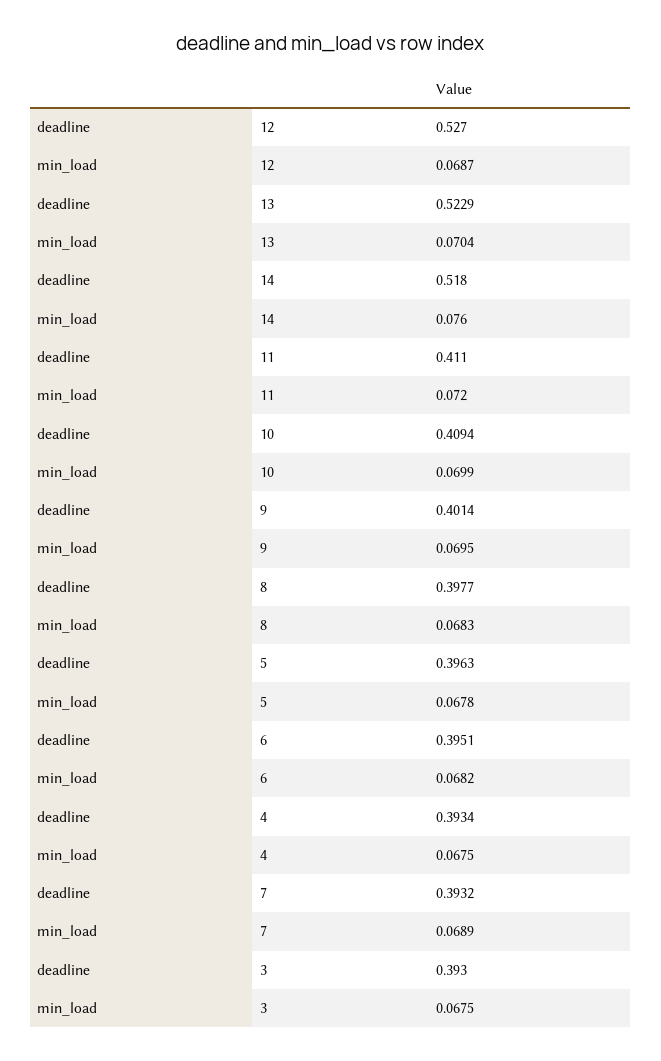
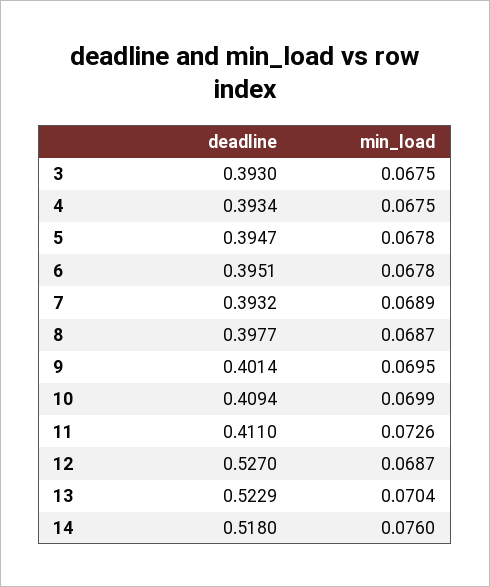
  {
    "deadline": {
      "12": 0.527,
      "13": 0.5229,
      "14": 0.518,
      "11": 0.411,
      "10": 0.4094,
      "9": 0.4014,
      "8": 0.3977,
-     "5": 0.3963,
+     "5": 0.3947,
      "6": 0.3951,
      "4": 0.3934,
      "7": 0.3932,
      "3": 0.393
    },
    "min_load": {
      "12": 0.0687,
      "13": 0.0704,
      "14": 0.076,
-     "11": 0.072,
+     "11": 0.0726,
      "10": 0.0699,
      "9": 0.0695,
-     "8": 0.0683,
+     "8": 0.0687,
      "5": 0.0678,
-     "6": 0.0682,
+     "6": 0.0678,
      "4": 0.0675,
      "7": 0.0689,
      "3": 0.0675
    }
  }

